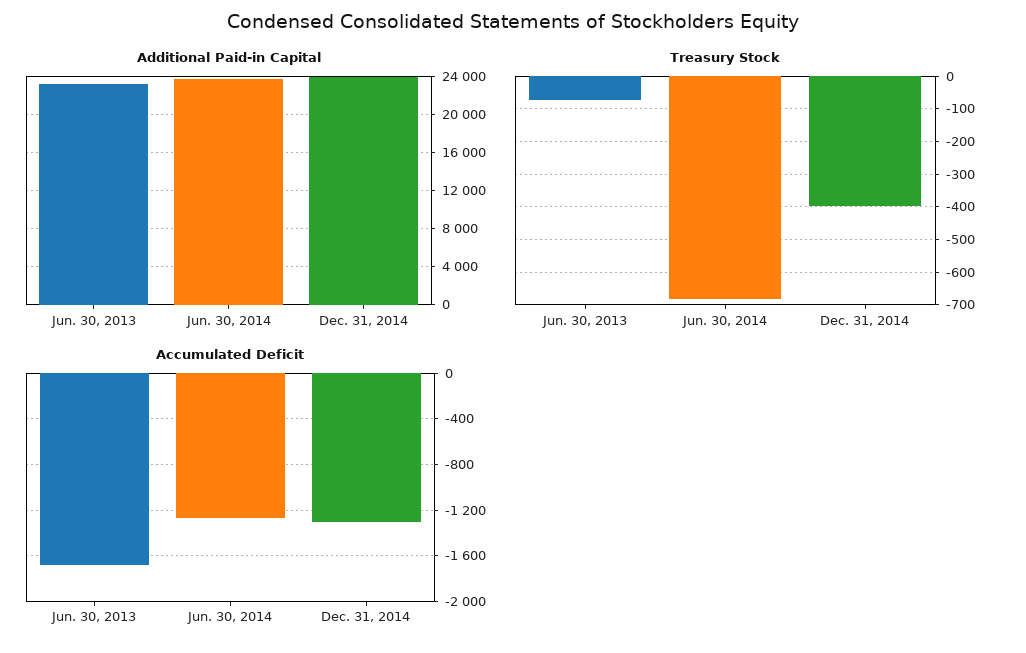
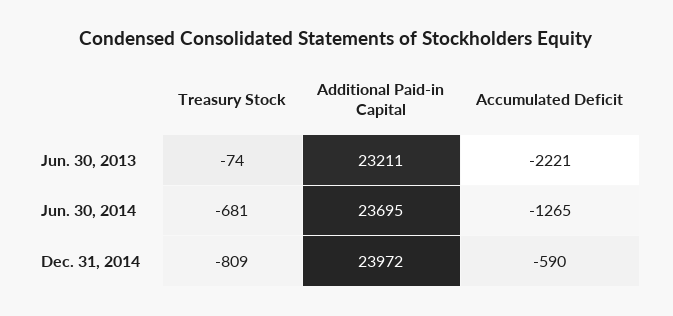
  {
    "Additional Paid-in Capital": {
      "Jun. 30, 2013": 23211,
      "Jun. 30, 2014": 23695,
      "Dec. 31, 2014": 23972
    },
    "Treasury Stock": {
      "Jun. 30, 2013": -74,
      "Jun. 30, 2014": -681,
-     "Dec. 31, 2014": -400
+     "Dec. 31, 2014": -809
    },
    "Accumulated Deficit": {
-     "Jun. 30, 2013": -1700,
+     "Jun. 30, 2013": -2221,
      "Jun. 30, 2014": -1265,
-     "Dec. 31, 2014": -1300
+     "Dec. 31, 2014": -590
    }
  }

